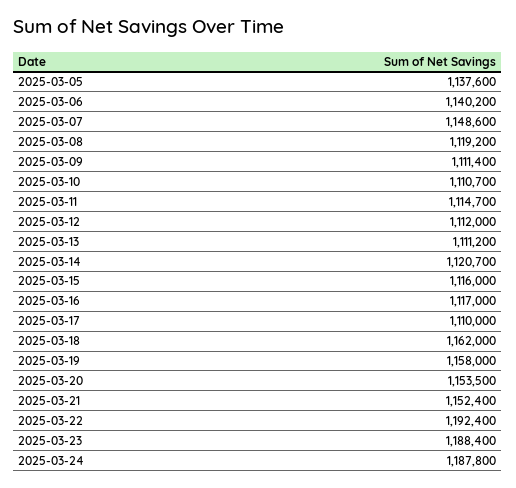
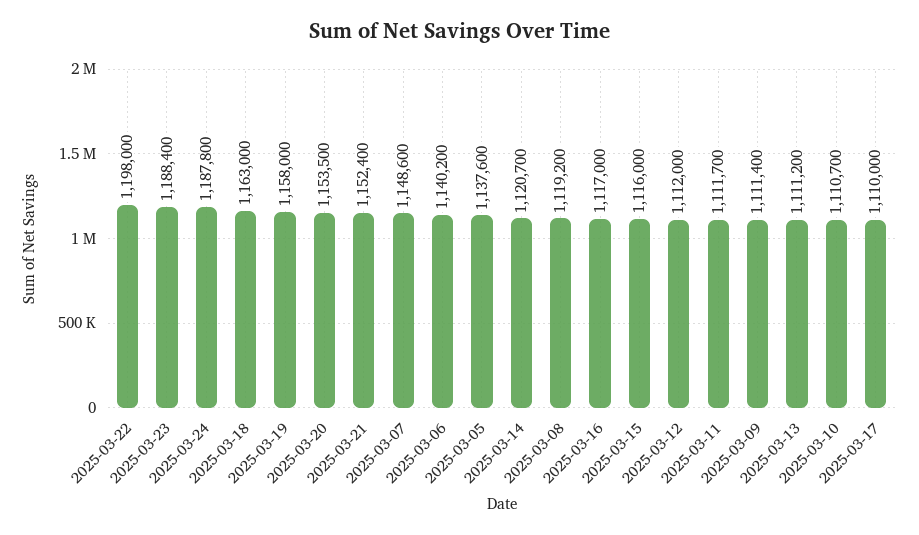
  {
    "2025-03-05": 1137600,
    "2025-03-06": 1140200,
    "2025-03-07": 1148600,
    "2025-03-08": 1119200,
    "2025-03-09": 1111400,
    "2025-03-10": 1110700,
-   "2025-03-11": 1114700,
+   "2025-03-11": 1111700,
    "2025-03-12": 1112000,
    "2025-03-13": 1111200,
    "2025-03-14": 1120700,
    "2025-03-15": 1116000,
    "2025-03-16": 1117000,
    "2025-03-17": 1110000,
-   "2025-03-18": 1162000,
+   "2025-03-18": 1163000,
    "2025-03-19": 1158000,
    "2025-03-20": 1153500,
    "2025-03-21": 1152400,
-   "2025-03-22": 1192400,
+   "2025-03-22": 1198000,
    "2025-03-23": 1188400,
    "2025-03-24": 1187800
  }

